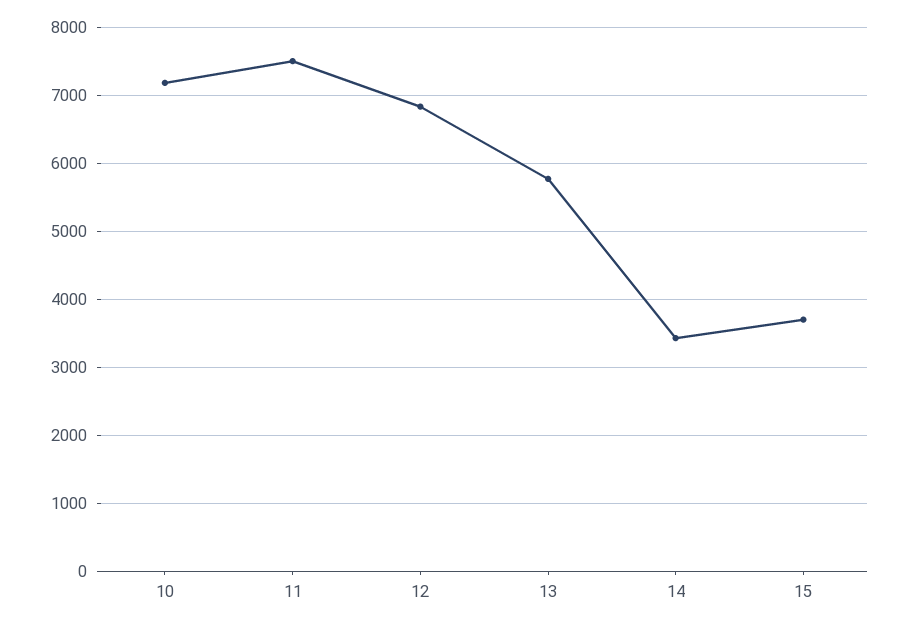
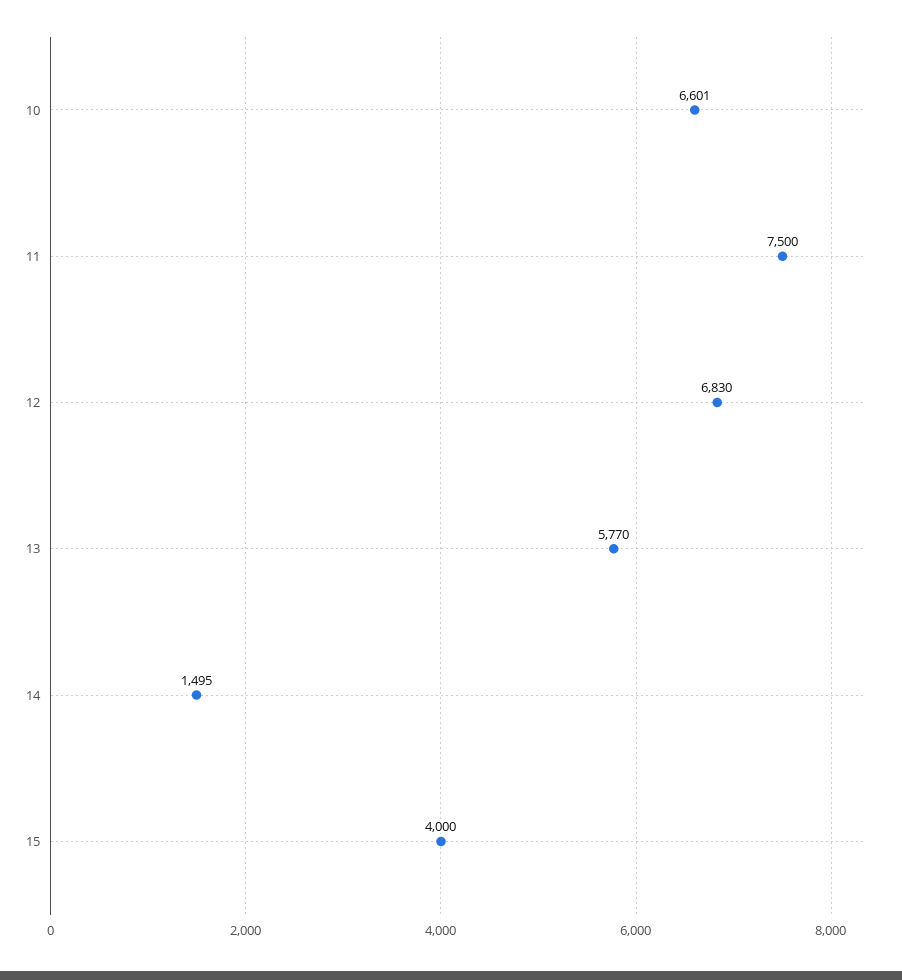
  {
-   "10": 7200,
+   "10": 6601,
    "11": 7500,
    "12": 6830,
    "13": 5770,
-   "14": 3400,
+   "14": 1495,
-   "15": 3700
+   "15": 4000
  }

